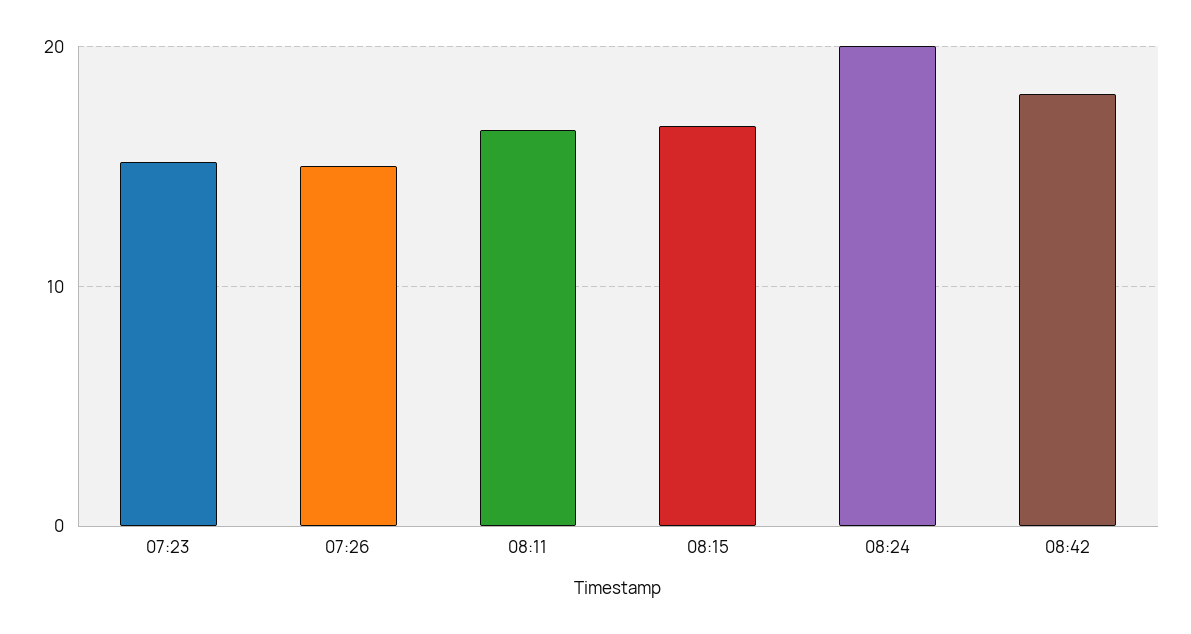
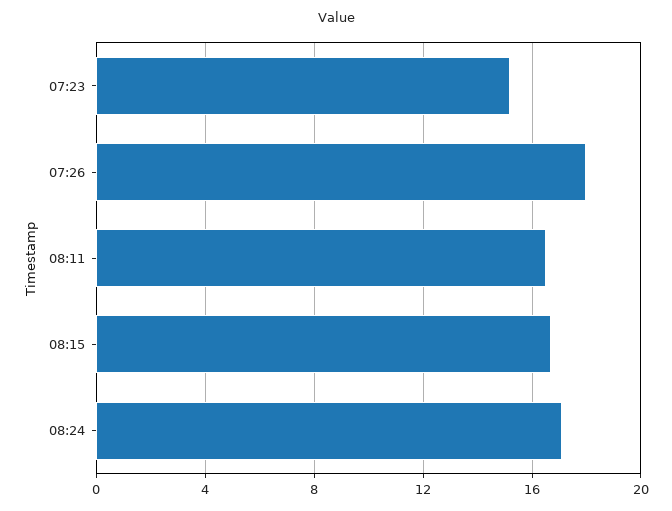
  {
    "07:23": 15,
-   "07:26": 15,
+   "07:26": 18,
    "08:11": 16.5,
    "08:15": 16.5,
-   "08:24": 20,
+   "08:24": 17
-   "08:42": 18
  }

